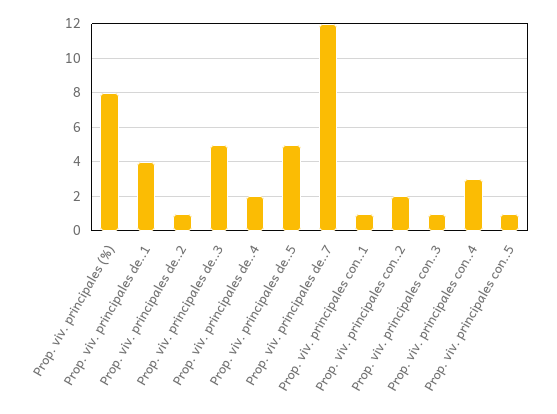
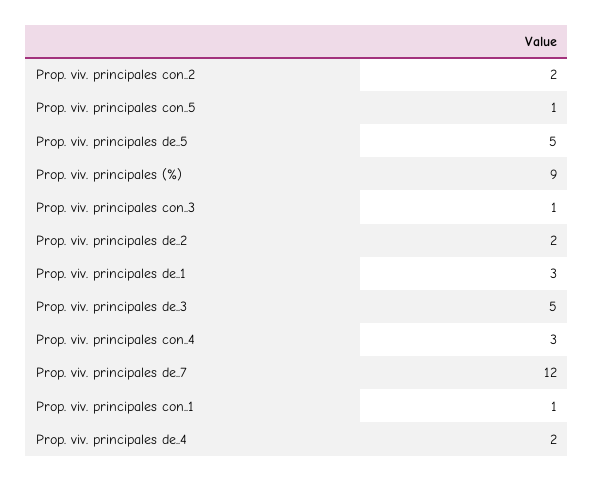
  {
-   "Prop. viv. principales (%)": 8,
+   "Prop. viv. principales (%)": 9,
-   "Prop. viv. principales de..1": 4,
+   "Prop. viv. principales de..1": 3,
-   "Prop. viv. principales de..2": 1,
+   "Prop. viv. principales de..2": 2,
    "Prop. viv. principales de..3": 5,
    "Prop. viv. principales de..4": 2,
    "Prop. viv. principales de..5": 5,
    "Prop. viv. principales de..7": 12,
    "Prop. viv. principales con..1": 1,
    "Prop. viv. principales con..2": 2,
    "Prop. viv. principales con..3": 1,
    "Prop. viv. principales con..4": 3,
    "Prop. viv. principales con..5": 1
  }

